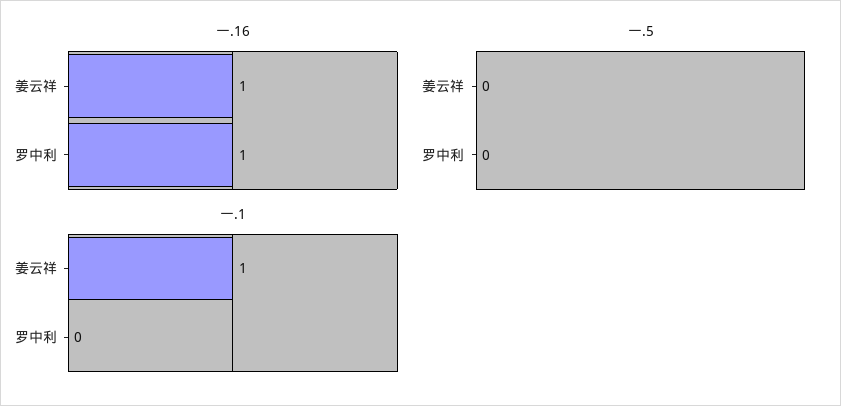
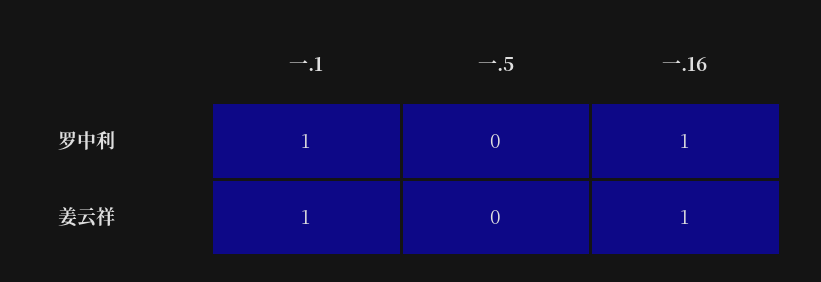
  {
    "一.16": {
      "姜云祥": 1,
      "罗中利": 1
    },
    "一.5": {
      "姜云祥": 0,
      "罗中利": 0
    },
    "一.1": {
      "姜云祥": 1,
-     "罗中利": 0
+     "罗中利": 1
    }
  }

